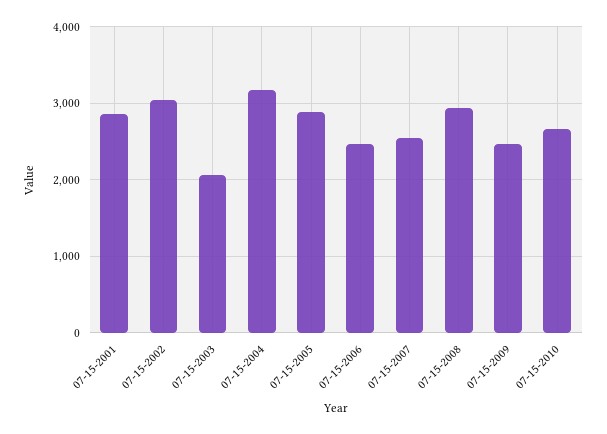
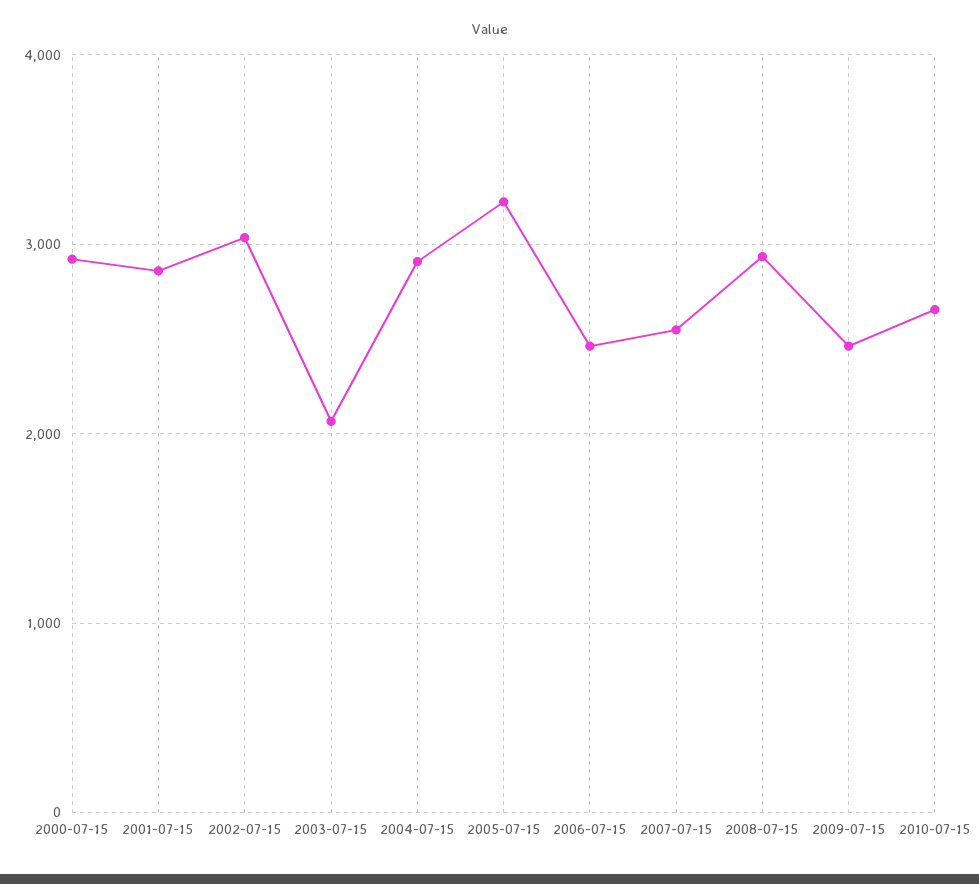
  {
    "07-15-2001": 2900,
    "07-15-2002": 3000,
    "07-15-2003": 2100,
-   "07-15-2004": 3200,
+   "07-15-2004": 2900,
-   "07-15-2005": 2900,
+   "07-15-2005": 3200,
    "07-15-2006": 2500,
    "07-15-2007": 2500,
    "07-15-2008": 2900,
    "07-15-2009": 2500,
-   "07-15-2010": 2700
+   "07-15-2010": 2700,
+   "2000-07-15": 2900
  }

